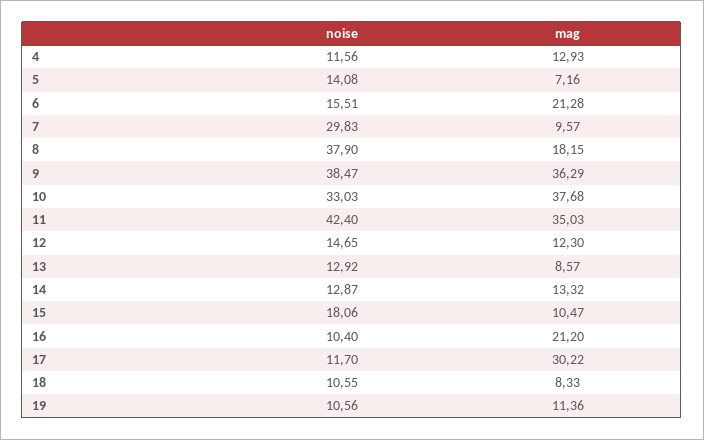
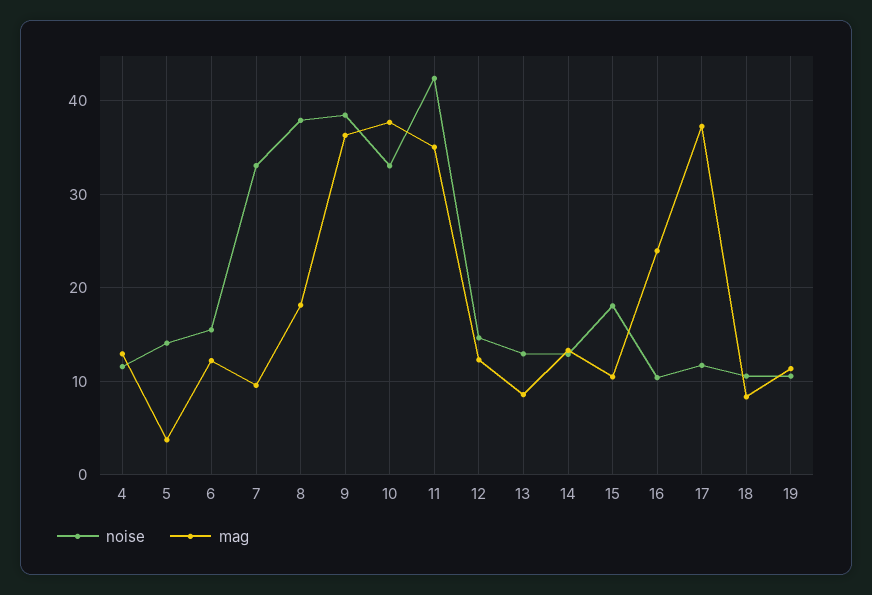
  {
    "noise": {
      "4": 11.56,
      "5": 14.08,
      "6": 15.51,
-     "7": 29.83,
+     "7": 33,
      "8": 37.9,
      "9": 38.47,
      "10": 33.03,
      "11": 42.4,
      "12": 14.65,
      "13": 12.92,
      "14": 12.87,
      "15": 18.06,
      "16": 10.4,
      "17": 11.7,
      "18": 10.55,
      "19": 10.56
    },
    "mag": {
      "4": 12.93,
-     "5": 7.16,
+     "5": 4,
-     "6": 21.28,
+     "6": 12,
      "7": 9.57,
      "8": 18.15,
      "9": 36.29,
      "10": 37.68,
      "11": 35.03,
      "12": 12.3,
      "13": 8.57,
      "14": 13.32,
      "15": 10.47,
-     "16": 21.2,
+     "16": 24,
-     "17": 30.22,
+     "17": 37,
      "18": 8.33,
      "19": 11.36
    }
  }

